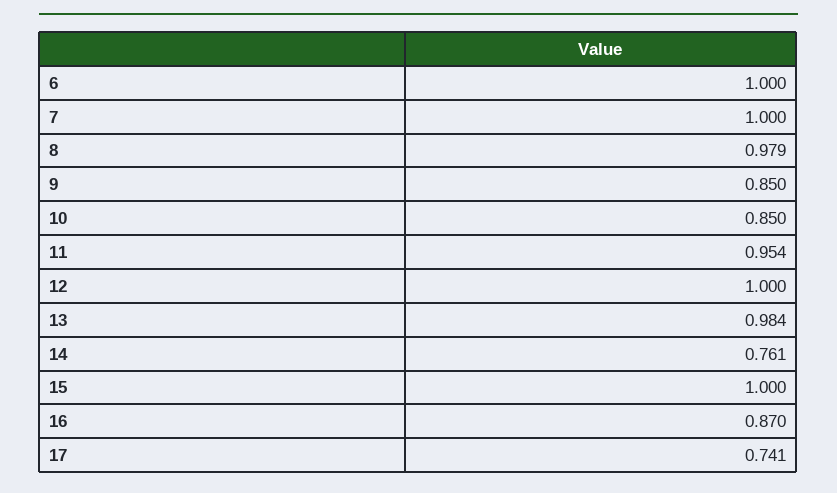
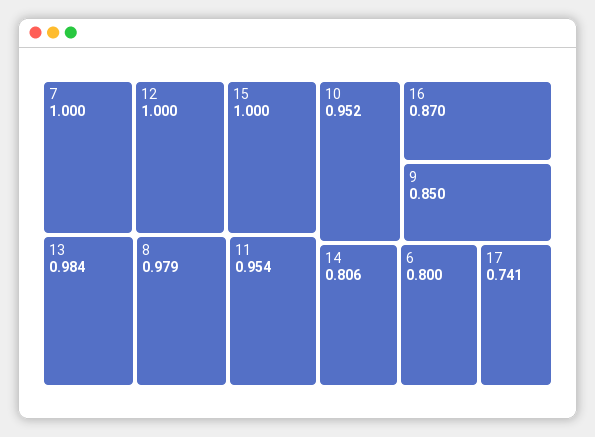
  {
-   "6": 1,
+   "6": 0.8,
    "7": 1,
    "8": 0.979,
    "9": 0.85,
-   "10": 0.85,
+   "10": 0.952,
    "11": 0.954,
    "12": 1,
    "13": 0.984,
-   "14": 0.761,
+   "14": 0.806,
    "15": 1,
    "16": 0.87,
    "17": 0.741
  }

